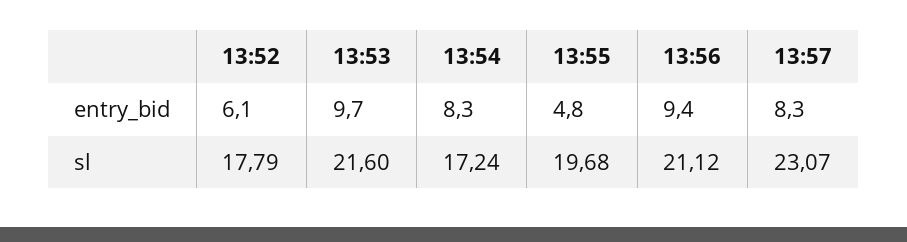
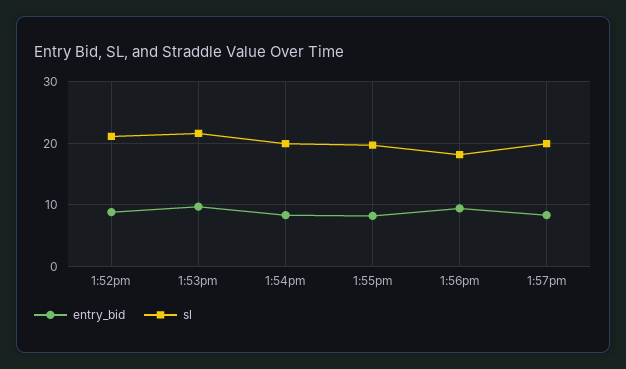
  {
    "entry_bid": {
-     "13:52": 6.1,
+     "13:52": 9,
      "13:53": 9.7,
      "13:54": 8.3,
-     "13:55": 4.8,
+     "13:55": 8,
      "13:56": 9.4,
      "13:57": 8.3
    },
    "sl": {
-     "13:52": 17.79,
+     "13:52": 21,
      "13:53": 21.6,
-     "13:54": 17.24,
+     "13:54": 20,
      "13:55": 19.68,
-     "13:56": 21.12,
+     "13:56": 18,
-     "13:57": 23.07
+     "13:57": 20
    }
  }

